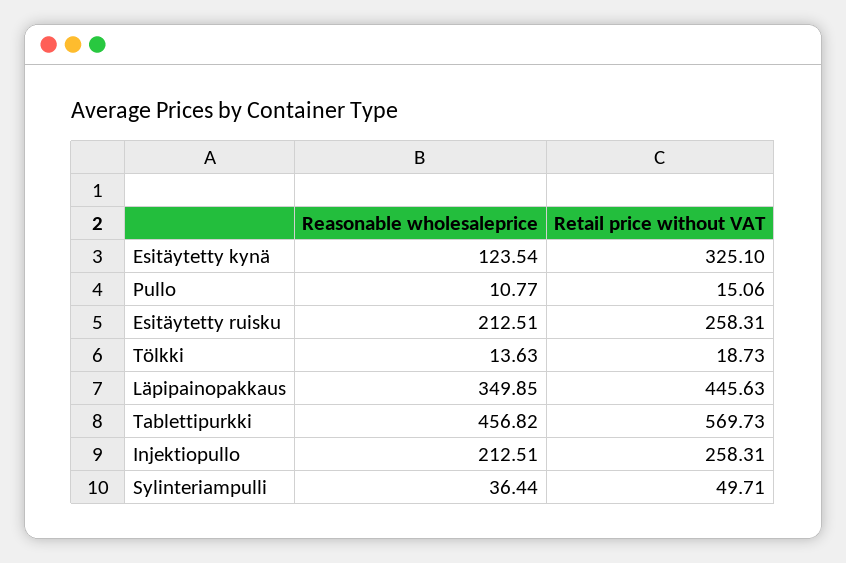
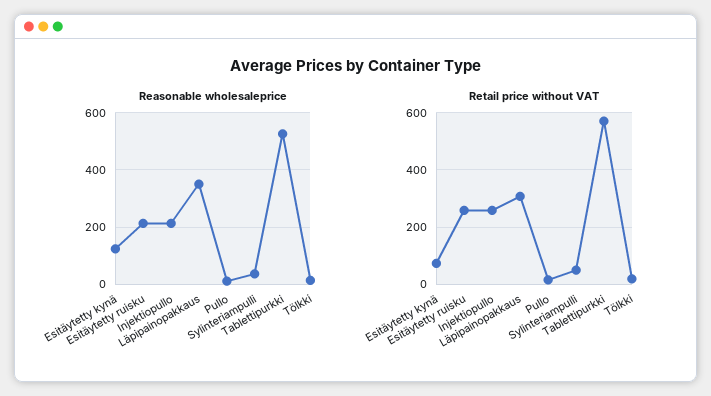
  {
    "Reasonable wholesaleprice": {
      "Esitäytetty kynä": 123.54,
      "Pullo": 10.77,
      "Esitäytetty ruisku": 212.51,
      "Tölkki": 13.63,
      "Läpipainopakkaus": 349.85,
-     "Tablettipurkki": 456.82,
+     "Tablettipurkki": 525,
      "Injektiopullo": 212.51,
      "Sylinteriampulli": 36.44
    },
    "Retail price without VAT": {
-     "Esitäytetty kynä": 325.1,
+     "Esitäytetty kynä": 75,
      "Pullo": 15.06,
      "Esitäytetty ruisku": 258.31,
      "Tölkki": 18.73,
-     "Läpipainopakkaus": 445.63,
+     "Läpipainopakkaus": 300,
      "Tablettipurkki": 569.73,
      "Injektiopullo": 258.31,
      "Sylinteriampulli": 49.71
    }
  }

